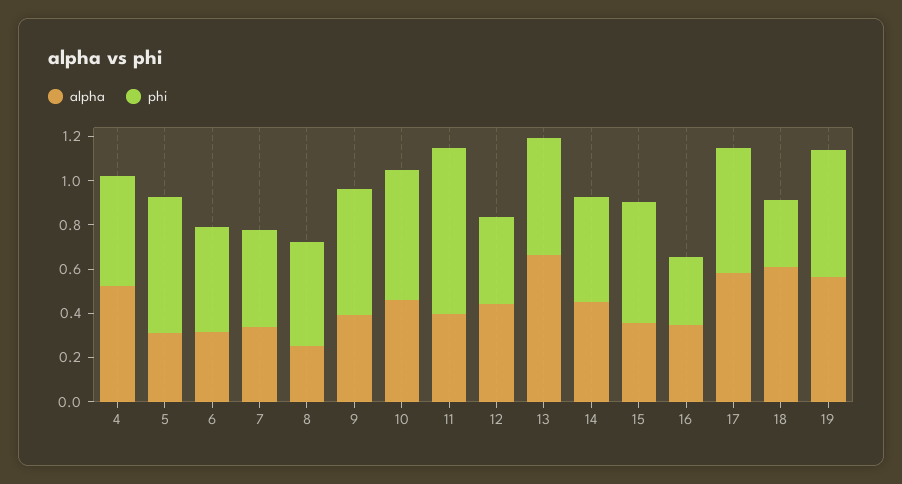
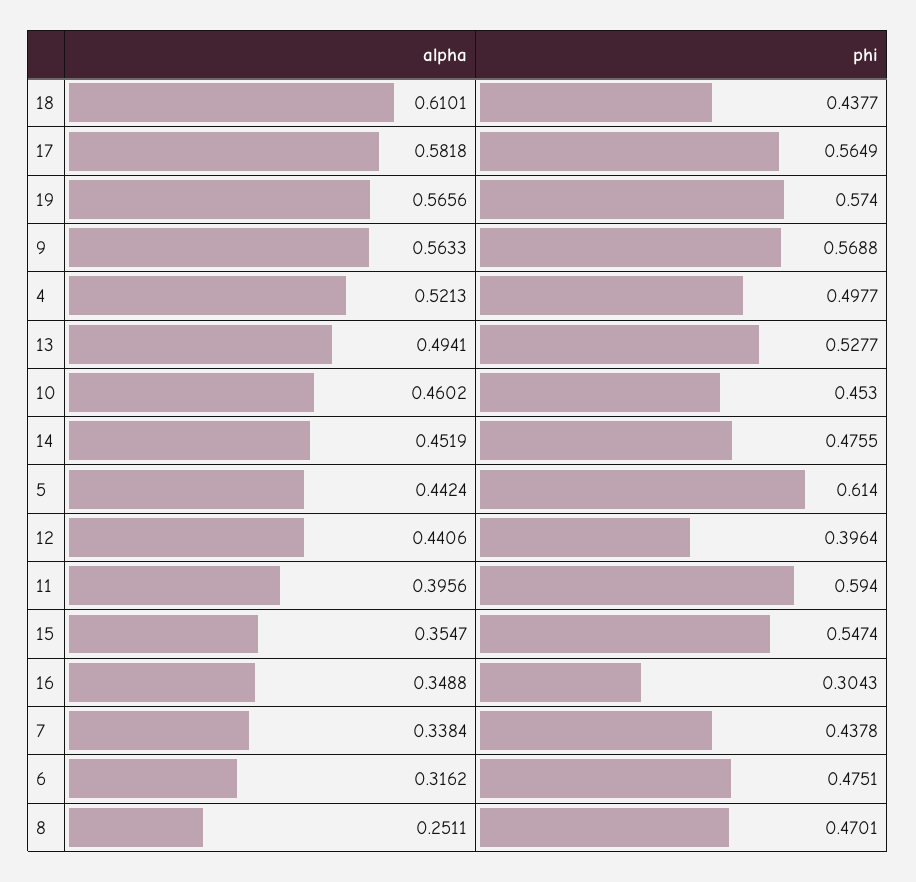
  {
    "alpha": {
      "4": 0.5213,
-     "5": 0.3,
+     "5": 0.4424,
      "6": 0.3162,
      "7": 0.3384,
      "8": 0.2511,
-     "9": 0.4,
+     "9": 0.5633,
      "10": 0.4602,
      "11": 0.3956,
      "12": 0.4406,
-     "13": 0.65,
+     "13": 0.4941,
      "14": 0.4519,
      "15": 0.3547,
      "16": 0.3488,
      "17": 0.5818,
      "18": 0.6101,
      "19": 0.5656
    },
    "phi": {
      "4": 0.4977,
      "5": 0.614,
      "6": 0.4751,
      "7": 0.4378,
      "8": 0.4701,
      "9": 0.5688,
-     "10": 0.6,
+     "10": 0.453,
-     "11": 0.75,
+     "11": 0.594,
      "12": 0.3964,
      "13": 0.5277,
      "14": 0.4755,
      "15": 0.5474,
      "16": 0.3043,
      "17": 0.5649,
-     "18": 0.3,
+     "18": 0.4377,
      "19": 0.574
    }
  }

